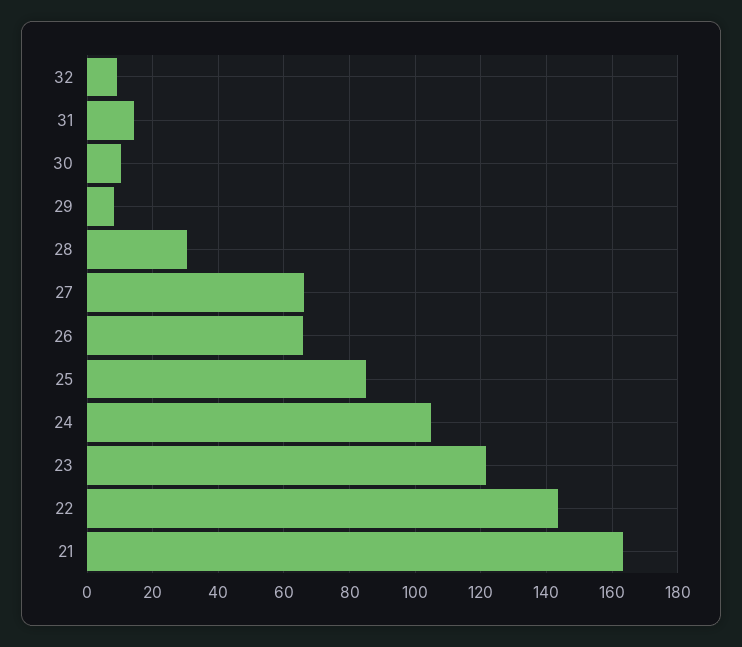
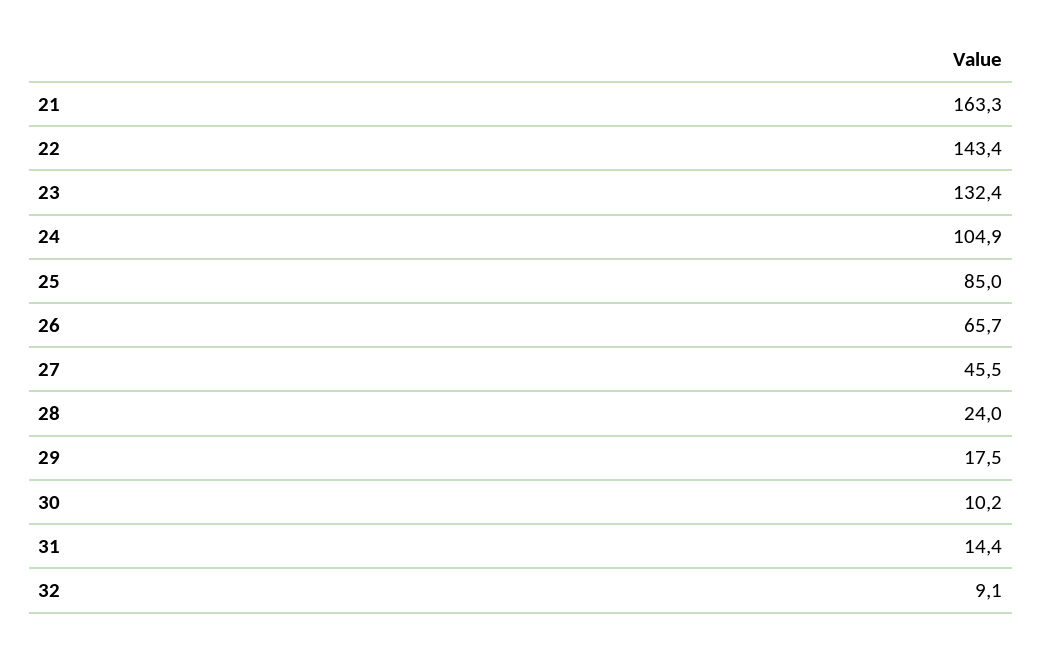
  {
    "32": 9.1,
    "31": 14.4,
    "30": 10.2,
-   "29": 8,
+   "29": 17.5,
-   "28": 30,
+   "28": 24,
-   "27": 66,
+   "27": 45.5,
    "26": 65.7,
    "25": 85,
    "24": 104.9,
-   "23": 122,
+   "23": 132.4,
    "22": 143.4,
    "21": 163.3
  }

